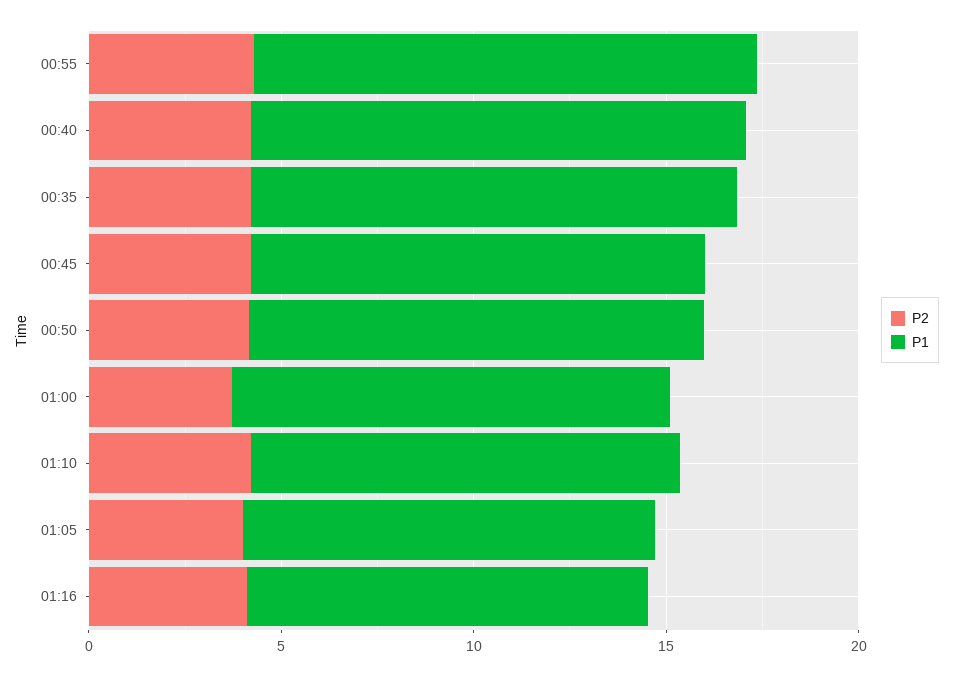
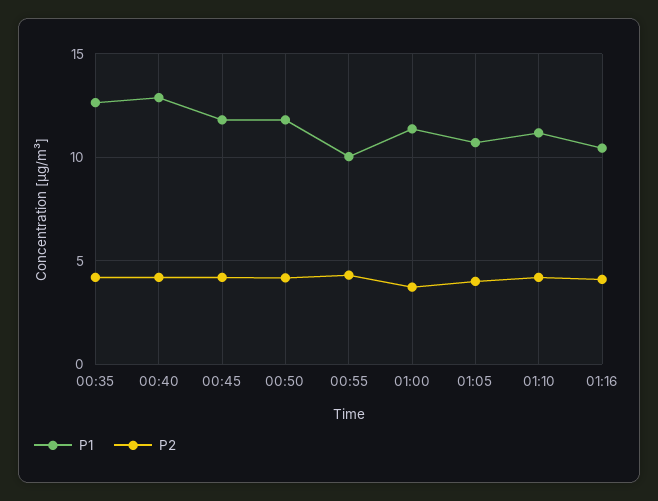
  {
    "P2": {
      "00:55": 4.5,
      "00:40": 4,
      "00:35": 4,
      "00:45": 4,
      "00:50": 4,
      "01:00": 3.5,
      "01:10": 4,
      "01:05": 4,
      "01:16": 4
    },
    "P1": {
-     "00:55": 13,
+     "00:55": 10,
      "00:40": 13,
      "00:35": 12.5,
      "00:45": 12,
      "00:50": 12,
      "01:00": 11.5,
      "01:10": 11,
      "01:05": 10.5,
      "01:16": 10.5
    }
  }

